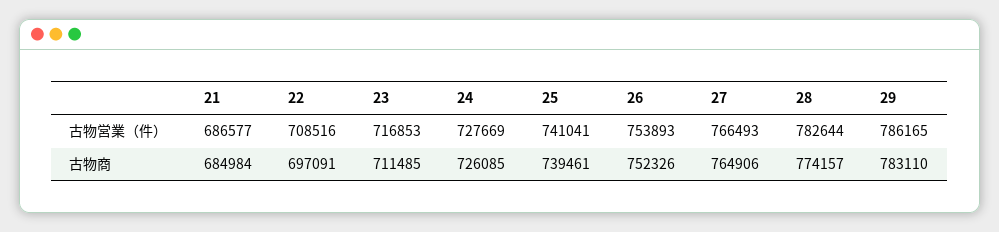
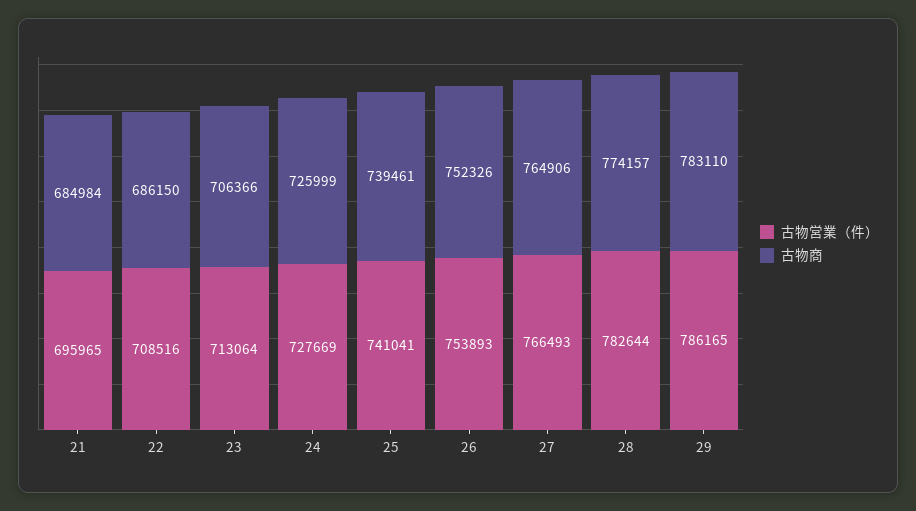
  {
    "古物営業（件）": {
-     "21": 686577,
+     "21": 695965,
      "22": 708516,
-     "23": 716853,
+     "23": 713064,
      "24": 727669,
      "25": 741041,
      "26": 753893,
      "27": 766493,
      "28": 782644,
      "29": 786165
    },
    "古物商": {
      "21": 684984,
-     "22": 697091,
+     "22": 686150,
-     "23": 711485,
+     "23": 706366,
-     "24": 726085,
+     "24": 725999,
      "25": 739461,
      "26": 752326,
      "27": 764906,
      "28": 774157,
      "29": 783110
    }
  }

